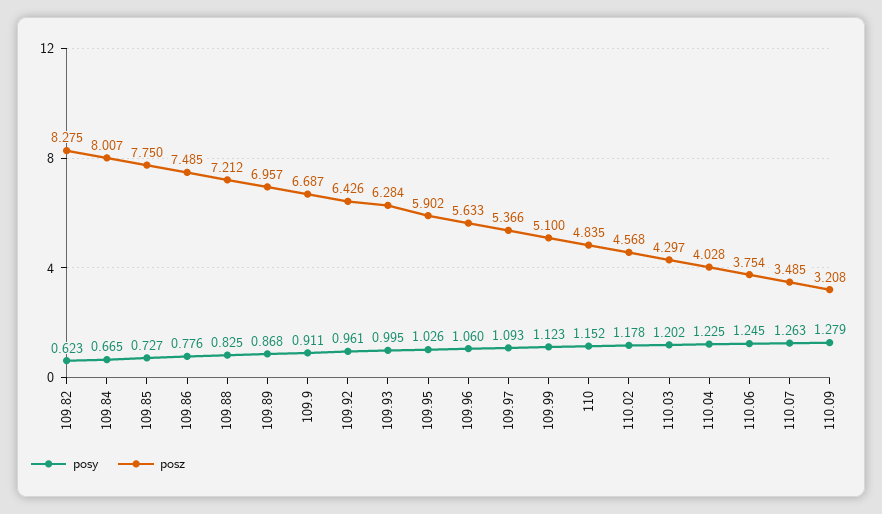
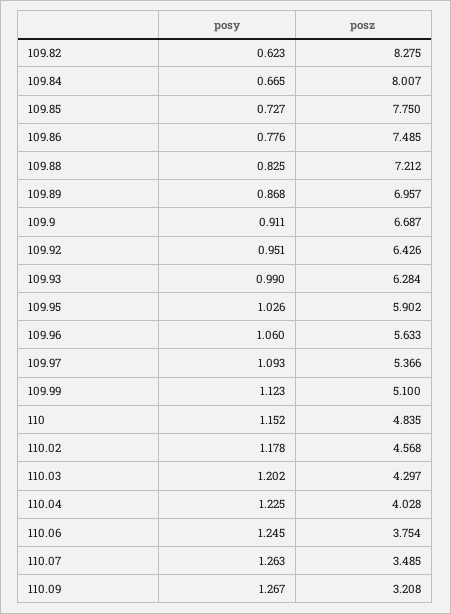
  {
    "posy": {
      "109.82": 0.623,
      "109.84": 0.665,
      "109.85": 0.727,
      "109.86": 0.776,
      "109.88": 0.825,
      "109.89": 0.868,
      "109.9": 0.911,
-     "109.92": 0.961,
+     "109.92": 0.951,
-     "109.93": 0.995,
+     "109.93": 0.99,
      "109.95": 1.026,
      "109.96": 1.06,
      "109.97": 1.093,
      "109.99": 1.123,
      "110": 1.152,
      "110.02": 1.178,
      "110.03": 1.202,
      "110.04": 1.225,
      "110.06": 1.245,
      "110.07": 1.263,
-     "110.09": 1.279
+     "110.09": 1.267
    },
    "posz": {
      "109.82": 8.275,
      "109.84": 8.007,
      "109.85": 7.75,
      "109.86": 7.485,
      "109.88": 7.212,
      "109.89": 6.957,
      "109.9": 6.687,
      "109.92": 6.426,
      "109.93": 6.284,
      "109.95": 5.902,
      "109.96": 5.633,
      "109.97": 5.366,
      "109.99": 5.1,
      "110": 4.835,
      "110.02": 4.568,
      "110.03": 4.297,
      "110.04": 4.028,
      "110.06": 3.754,
      "110.07": 3.485,
      "110.09": 3.208
    }
  }

